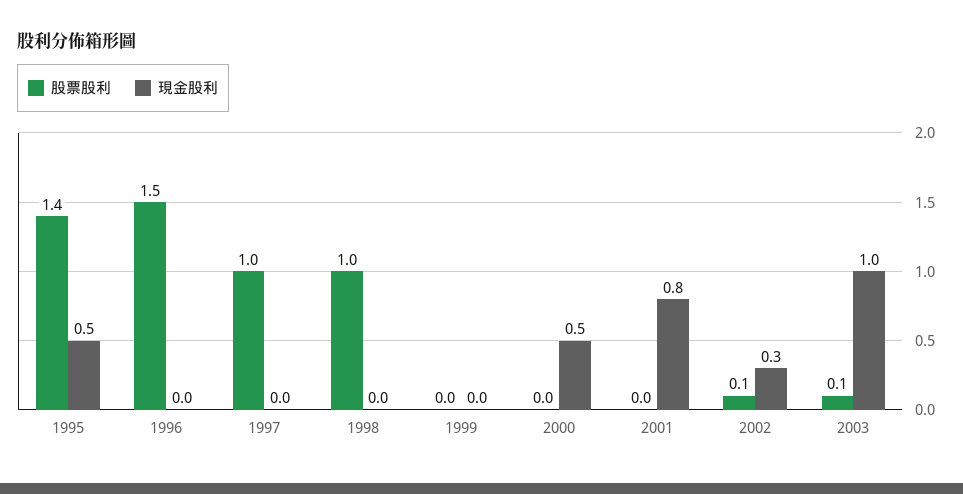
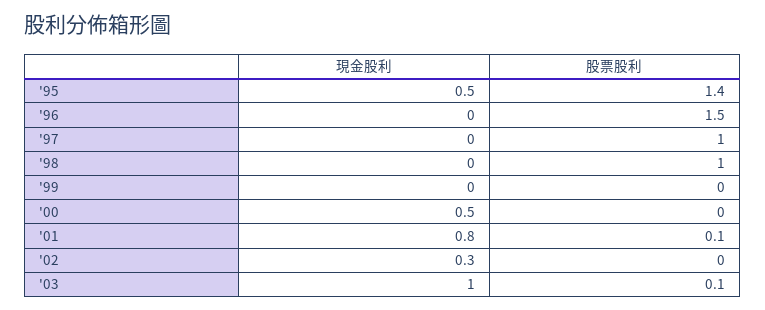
  {
    "股票股利": {
      "1995": 1.4,
      "1996": 1.5,
      "1997": 1,
      "1998": 1,
      "1999": 0,
      "2000": 0,
-     "2001": 0,
+     "2001": 0.1,
-     "2002": 0.1,
+     "2002": 0,
      "2003": 0.1
    },
    "現金股利": {
      "1995": 0.5,
      "1996": 0,
      "1997": 0,
      "1998": 0,
      "1999": 0,
      "2000": 0.5,
      "2001": 0.8,
      "2002": 0.3,
      "2003": 1
    }
  }

